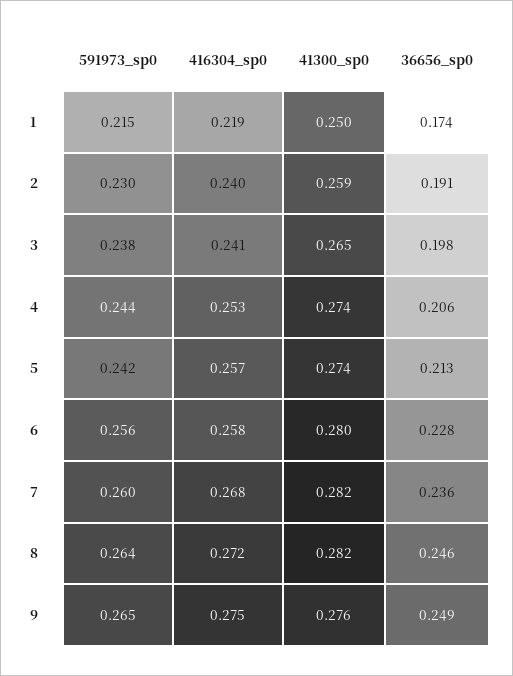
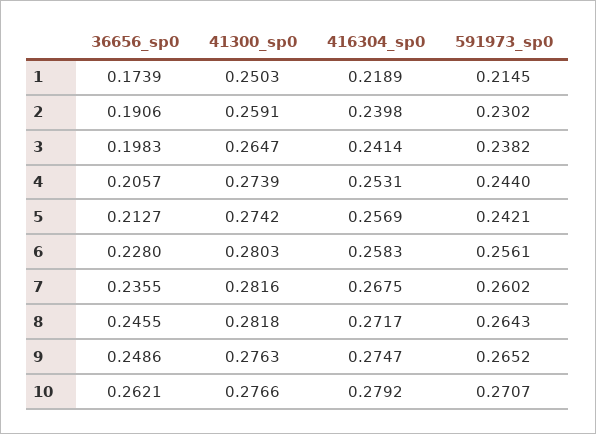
  {
    "591973_sp0": {
      "1": 0.2145,
      "2": 0.2302,
      "3": 0.2382,
      "4": 0.244,
      "5": 0.2421,
      "6": 0.2561,
      "7": 0.2602,
      "8": 0.2643,
-     "9": 0.2652
+     "9": 0.2652,
+     "10": 0.2707
    },
    "416304_sp0": {
      "1": 0.2189,
      "2": 0.2398,
      "3": 0.2414,
      "4": 0.2531,
      "5": 0.2569,
      "6": 0.2583,
      "7": 0.2675,
      "8": 0.2717,
-     "9": 0.2747
+     "9": 0.2747,
+     "10": 0.2792
    },
    "41300_sp0": {
      "1": 0.2503,
      "2": 0.2591,
      "3": 0.2647,
      "4": 0.2739,
      "5": 0.2742,
      "6": 0.2803,
      "7": 0.2816,
      "8": 0.2818,
-     "9": 0.2763
+     "9": 0.2763,
+     "10": 0.2766
    },
    "36656_sp0": {
      "1": 0.1739,
      "2": 0.1906,
      "3": 0.1983,
      "4": 0.2057,
      "5": 0.2127,
      "6": 0.228,
      "7": 0.2355,
      "8": 0.2455,
-     "9": 0.2486
+     "9": 0.2486,
+     "10": 0.2621
    }
  }

